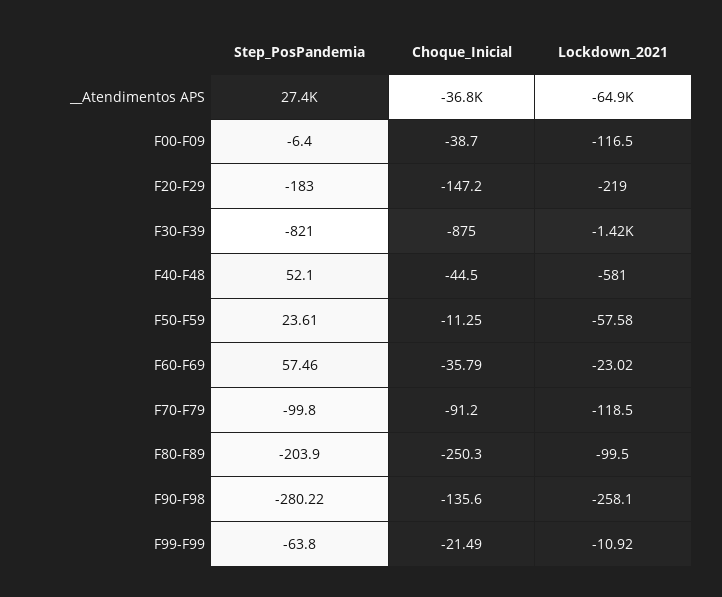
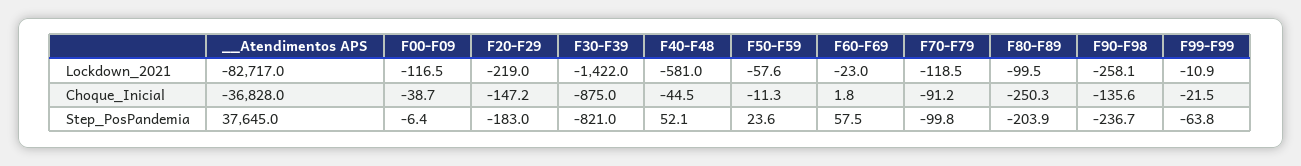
  {
    "Step_PosPandemia": {
-     "__Atendimentos APS": 27400,
+     "__Atendimentos APS": 37645,
      "F00-F09": -6.4,
      "F20-F29": -183,
      "F30-F39": -821,
      "F40-F48": 52.1,
      "F50-F59": 23.61,
      "F60-F69": 57.46,
      "F70-F79": -99.8,
      "F80-F89": -203.9,
-     "F90-F98": -280.22,
+     "F90-F98": -236.7,
      "F99-F99": -63.8
    },
    "Choque_Inicial": {
      "__Atendimentos APS": -36828,
      "F00-F09": -38.7,
      "F20-F29": -147.2,
      "F30-F39": -875,
      "F40-F48": -44.5,
      "F50-F59": -11.25,
-     "F60-F69": -35.79,
+     "F60-F69": 1.8,
      "F70-F79": -91.2,
      "F80-F89": -250.3,
      "F90-F98": -135.6,
      "F99-F99": -21.49
    },
    "Lockdown_2021": {
-     "__Atendimentos APS": -64900,
+     "__Atendimentos APS": -82717,
      "F00-F09": -116.5,
      "F20-F29": -219,
      "F30-F39": -1422,
      "F40-F48": -581,
      "F50-F59": -57.58,
      "F60-F69": -23.02,
      "F70-F79": -118.5,
      "F80-F89": -99.5,
      "F90-F98": -258.1,
      "F99-F99": -10.92
    }
  }

